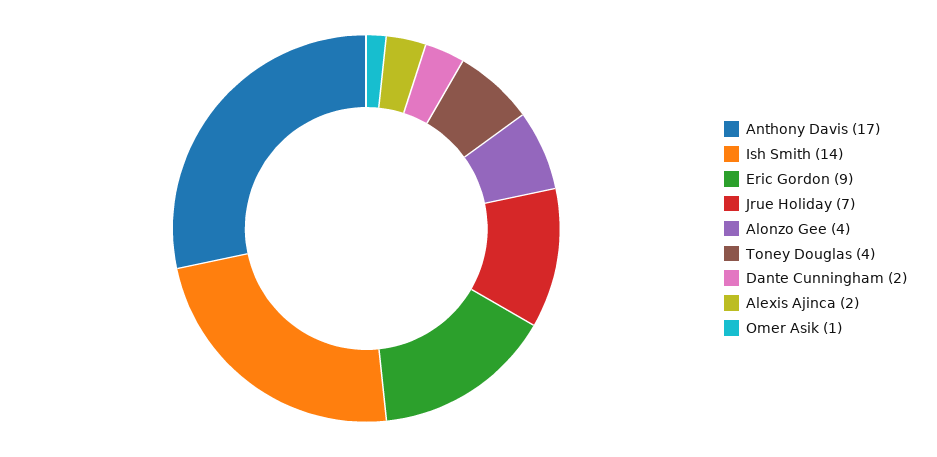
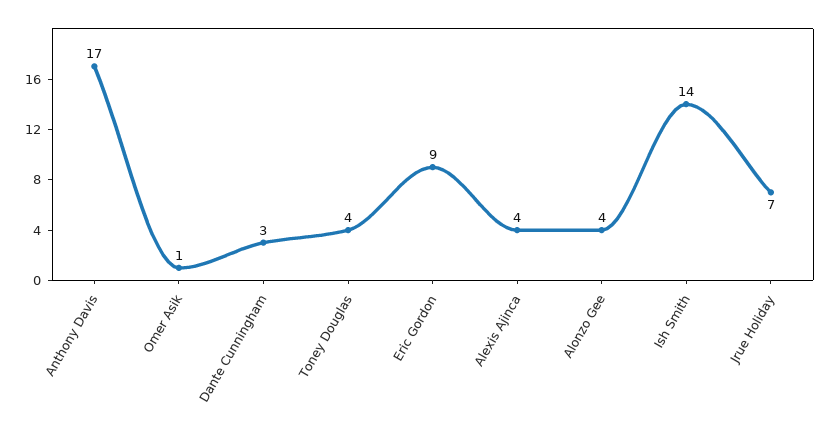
  {
    "Anthony Davis": 17,
    "Ish Smith": 14,
    "Eric Gordon": 9,
    "Jrue Holiday": 7,
    "Alonzo Gee": 4,
    "Toney Douglas": 4,
-   "Dante Cunningham": 2,
+   "Dante Cunningham": 3,
-   "Alexis Ajinca": 2,
+   "Alexis Ajinca": 4,
    "Omer Asik": 1
  }

